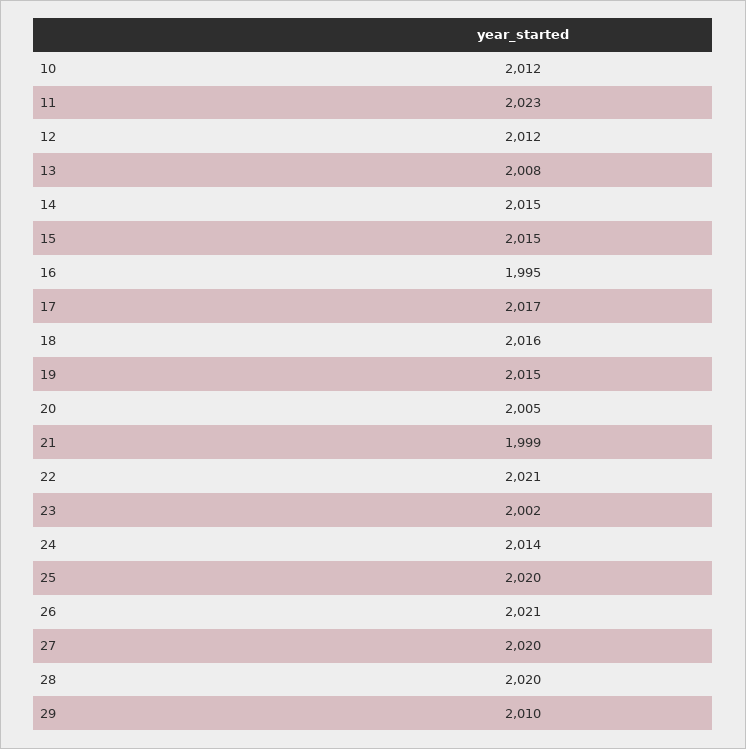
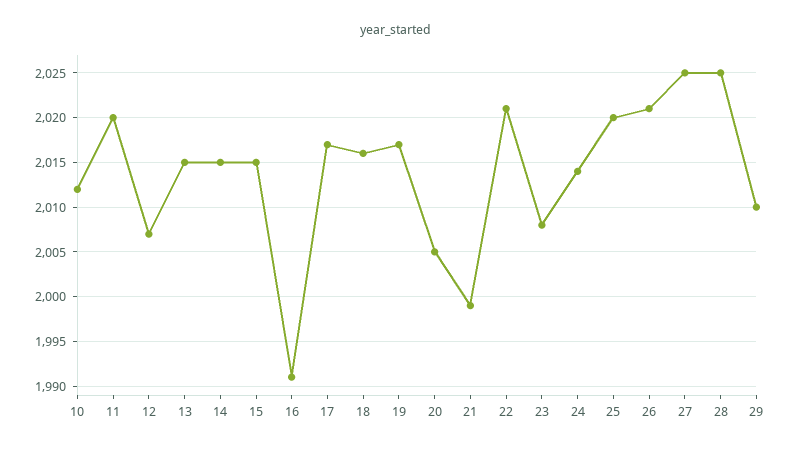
  {
    "10": 2012,
-   "11": 2023,
+   "11": 2020,
-   "12": 2012,
+   "12": 2007,
-   "13": 2008,
+   "13": 2015,
    "14": 2015,
    "15": 2015,
-   "16": 1995,
+   "16": 1991,
    "17": 2017,
    "18": 2016,
-   "19": 2015,
+   "19": 2017,
    "20": 2005,
    "21": 1999,
    "22": 2021,
-   "23": 2002,
+   "23": 2008,
    "24": 2014,
    "25": 2020,
    "26": 2021,
-   "27": 2020,
+   "27": 2025,
-   "28": 2020,
+   "28": 2025,
    "29": 2010
  }

